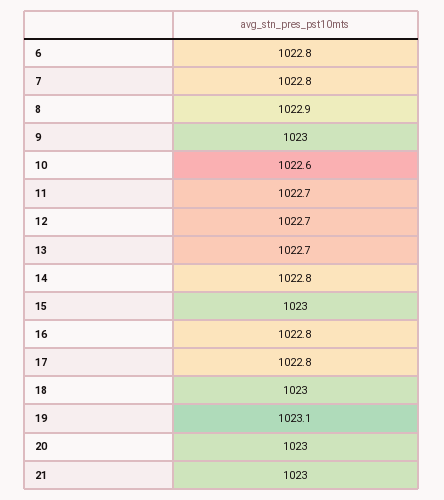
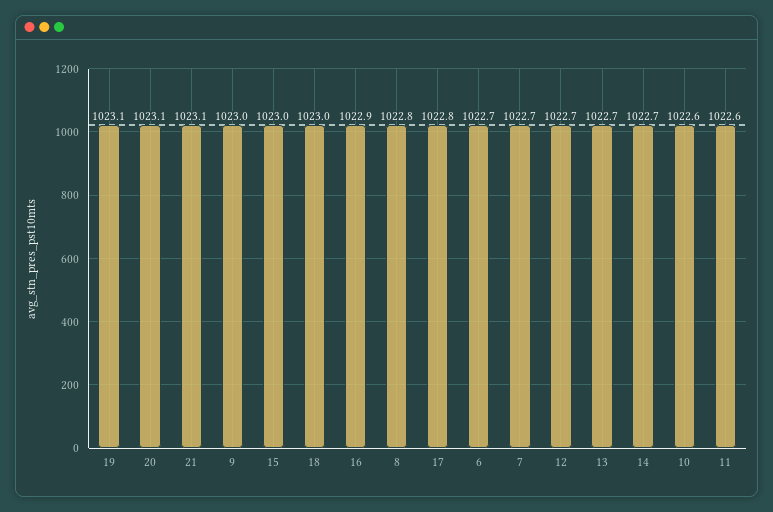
  {
-   "6": 1022.8,
+   "6": 1022.7,
-   "7": 1022.8,
+   "7": 1022.7,
-   "8": 1022.9,
+   "8": 1022.8,
    "9": 1023,
    "10": 1022.6,
-   "11": 1022.7,
+   "11": 1022.6,
    "12": 1022.7,
    "13": 1022.7,
-   "14": 1022.8,
+   "14": 1022.7,
    "15": 1023,
-   "16": 1022.8,
+   "16": 1022.9,
    "17": 1022.8,
    "18": 1023,
    "19": 1023.1,
-   "20": 1023,
+   "20": 1023.1,
-   "21": 1023
+   "21": 1023.1
  }

